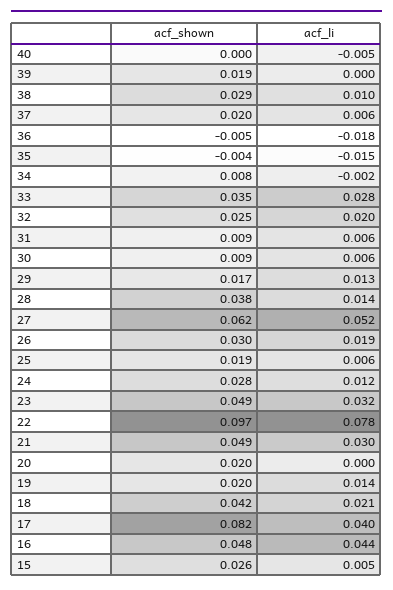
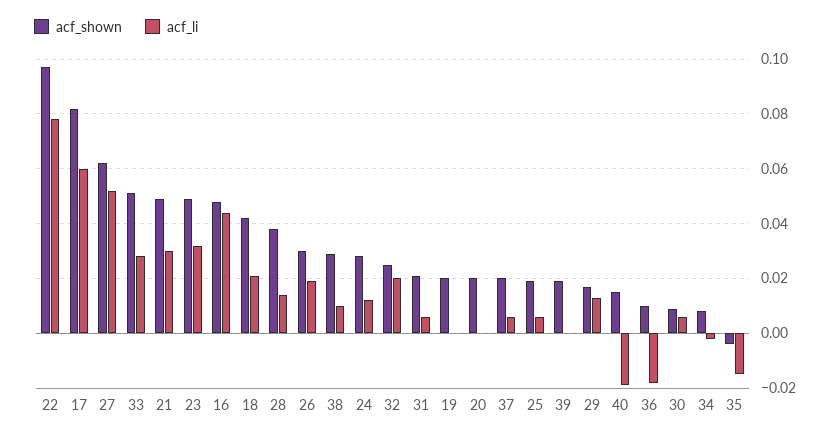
  {
    "acf_shown": {
-     "40": 0,
+     "40": 0.015,
      "39": 0.019,
      "38": 0.029,
      "37": 0.02,
-     "36": -0.005,
+     "36": 0.01,
      "35": -0.004,
      "34": 0.008,
-     "33": 0.035,
+     "33": 0.05,
      "32": 0.025,
-     "31": 0.009,
+     "31": 0.02,
      "30": 0.009,
      "29": 0.017,
      "28": 0.038,
      "27": 0.062,
      "26": 0.03,
      "25": 0.019,
      "24": 0.028,
      "23": 0.049,
      "22": 0.097,
      "21": 0.049,
      "20": 0.02,
      "19": 0.02,
      "18": 0.042,
      "17": 0.082,
-     "16": 0.048,
+     "16": 0.048
-     "15": 0.026
    },
    "acf_li": {
-     "40": -0.005,
+     "40": -0.02,
      "39": 0,
      "38": 0.01,
      "37": 0.006,
      "36": -0.018,
      "35": -0.015,
      "34": -0.002,
      "33": 0.028,
      "32": 0.02,
      "31": 0.006,
      "30": 0.006,
      "29": 0.013,
      "28": 0.014,
      "27": 0.052,
      "26": 0.019,
      "25": 0.006,
      "24": 0.012,
      "23": 0.032,
      "22": 0.078,
      "21": 0.03,
      "20": 0,
-     "19": 0.014,
+     "19": 0,
      "18": 0.021,
-     "17": 0.04,
+     "17": 0.06,
-     "16": 0.044,
+     "16": 0.044
-     "15": 0.005
    }
  }

